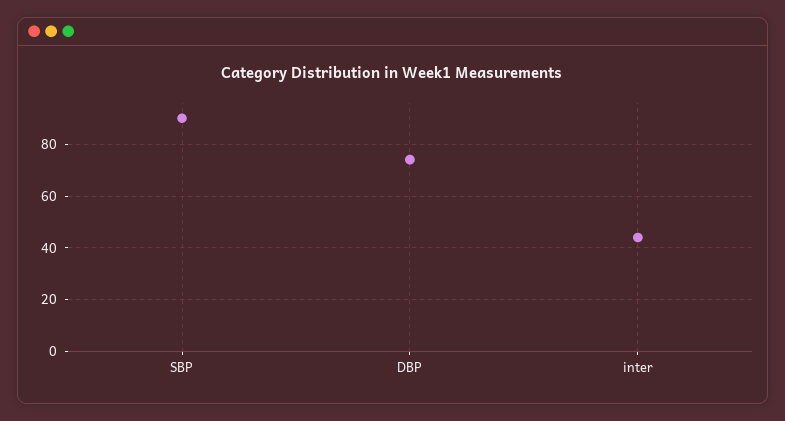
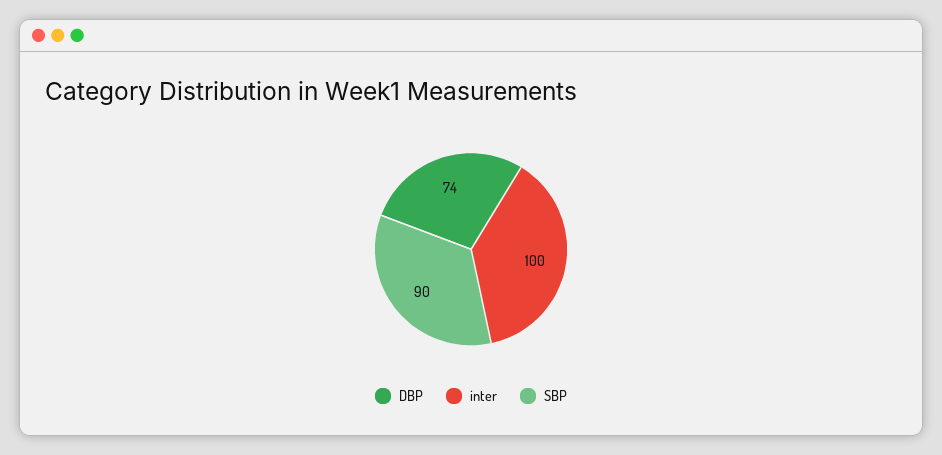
  {
    "SBP": 90,
    "DBP": 74,
-   "inter": 45
+   "inter": 100
  }

